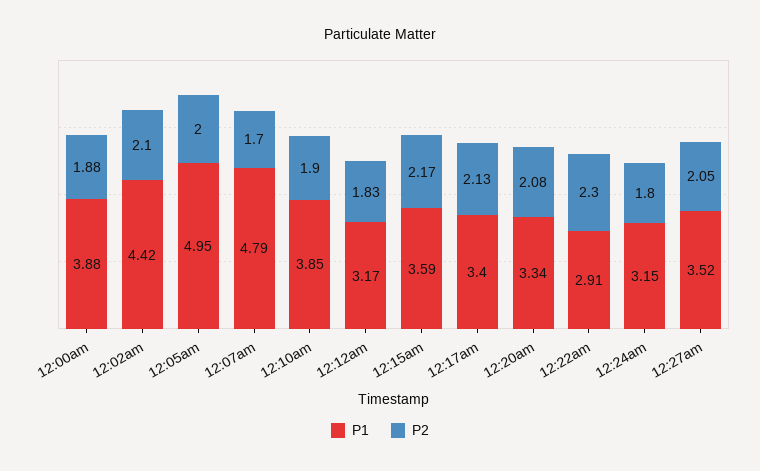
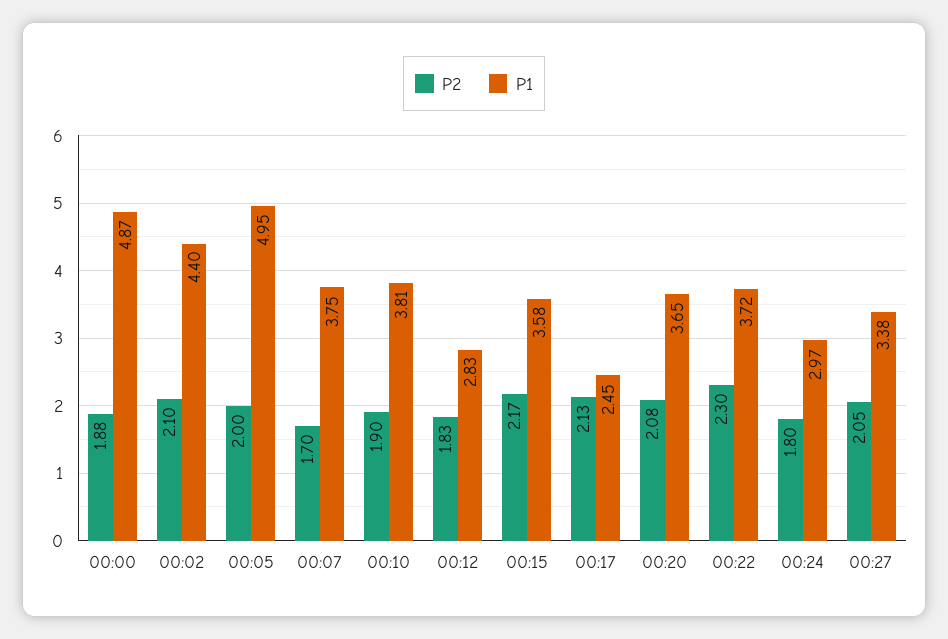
  {
    "P1": {
-     "12:00am": 3.88,
+     "12:00am": 4.87,
-     "12:02am": 4.42,
+     "12:02am": 4.4,
      "12:05am": 4.95,
-     "12:07am": 4.79,
+     "12:07am": 3.75,
-     "12:10am": 3.85,
+     "12:10am": 3.81,
-     "12:12am": 3.17,
+     "12:12am": 2.83,
-     "12:15am": 3.59,
+     "12:15am": 3.58,
-     "12:17am": 3.4,
+     "12:17am": 2.45,
-     "12:20am": 3.34,
+     "12:20am": 3.65,
-     "12:22am": 2.91,
+     "12:22am": 3.72,
-     "12:24am": 3.15,
+     "12:24am": 2.97,
-     "12:27am": 3.52
+     "12:27am": 3.38
    },
    "P2": {
      "12:00am": 1.88,
      "12:02am": 2.1,
      "12:05am": 2,
      "12:07am": 1.7,
      "12:10am": 1.9,
      "12:12am": 1.83,
      "12:15am": 2.17,
      "12:17am": 2.13,
      "12:20am": 2.08,
      "12:22am": 2.3,
      "12:24am": 1.8,
      "12:27am": 2.05
    }
  }

